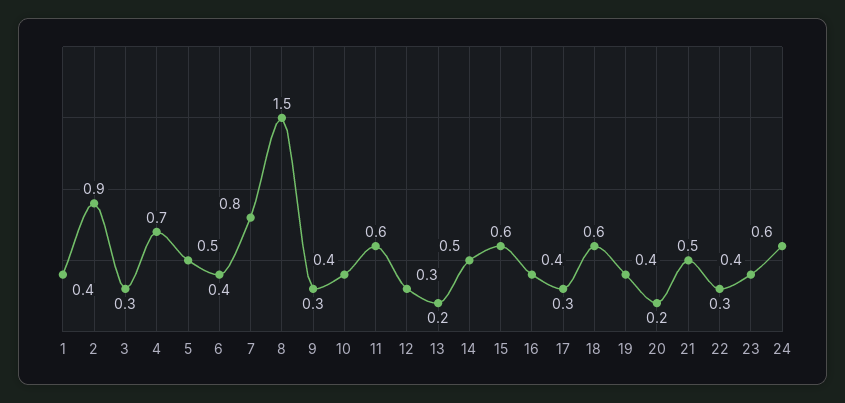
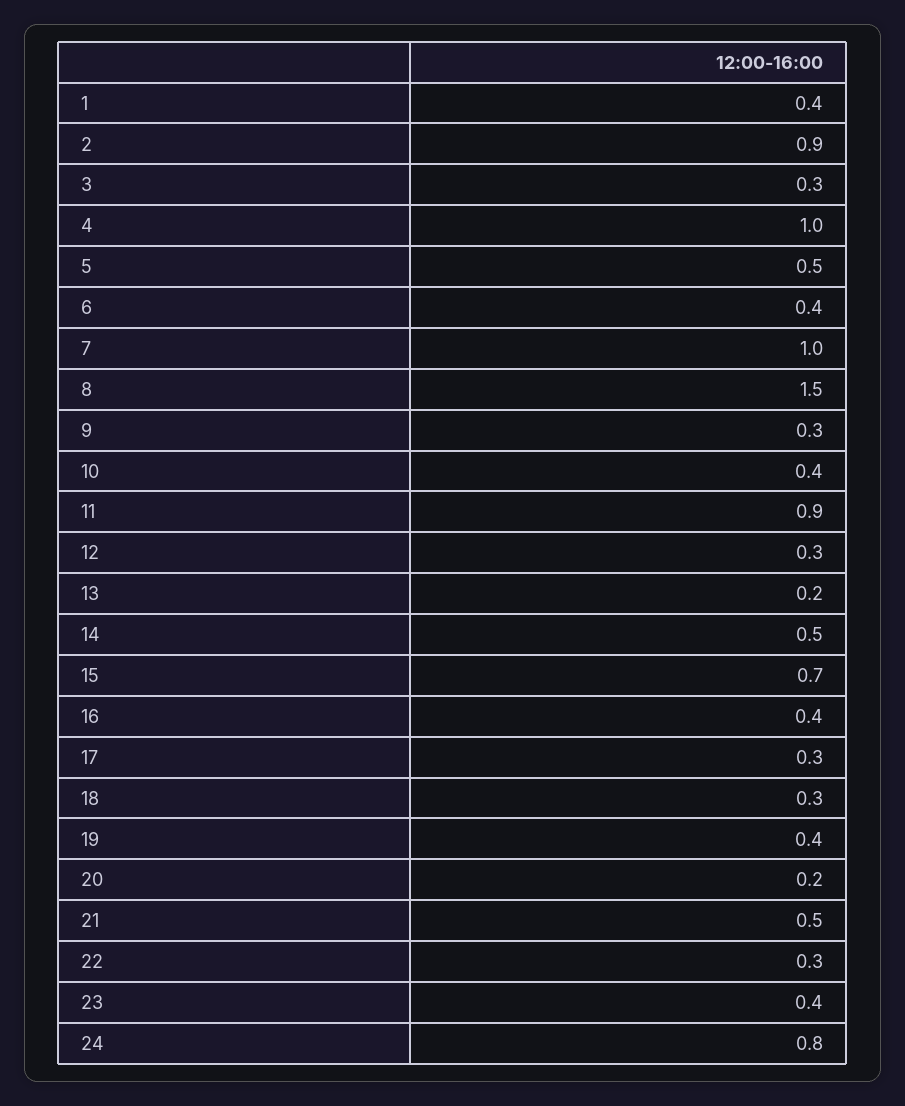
  {
    "1": 0.4,
    "2": 0.9,
    "3": 0.3,
-   "4": 0.7,
+   "4": 1,
    "5": 0.5,
    "6": 0.4,
-   "7": 0.8,
+   "7": 1,
    "8": 1.5,
    "9": 0.3,
    "10": 0.4,
-   "11": 0.6,
+   "11": 0.9,
    "12": 0.3,
    "13": 0.2,
    "14": 0.5,
-   "15": 0.6,
+   "15": 0.7,
    "16": 0.4,
    "17": 0.3,
-   "18": 0.6,
+   "18": 0.3,
    "19": 0.4,
    "20": 0.2,
    "21": 0.5,
    "22": 0.3,
    "23": 0.4,
-   "24": 0.6
+   "24": 0.8
  }

